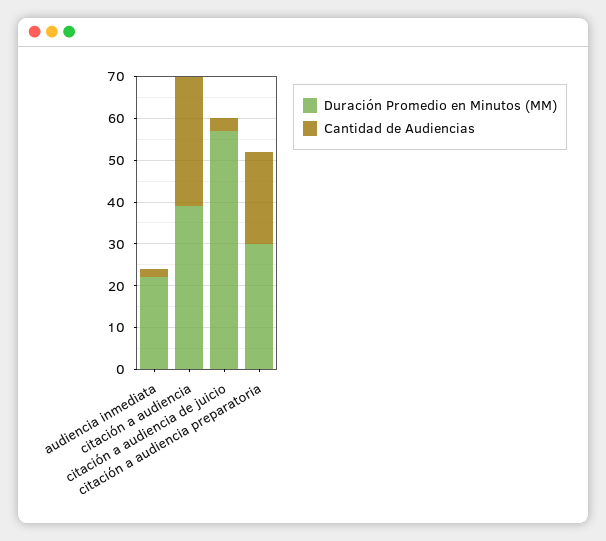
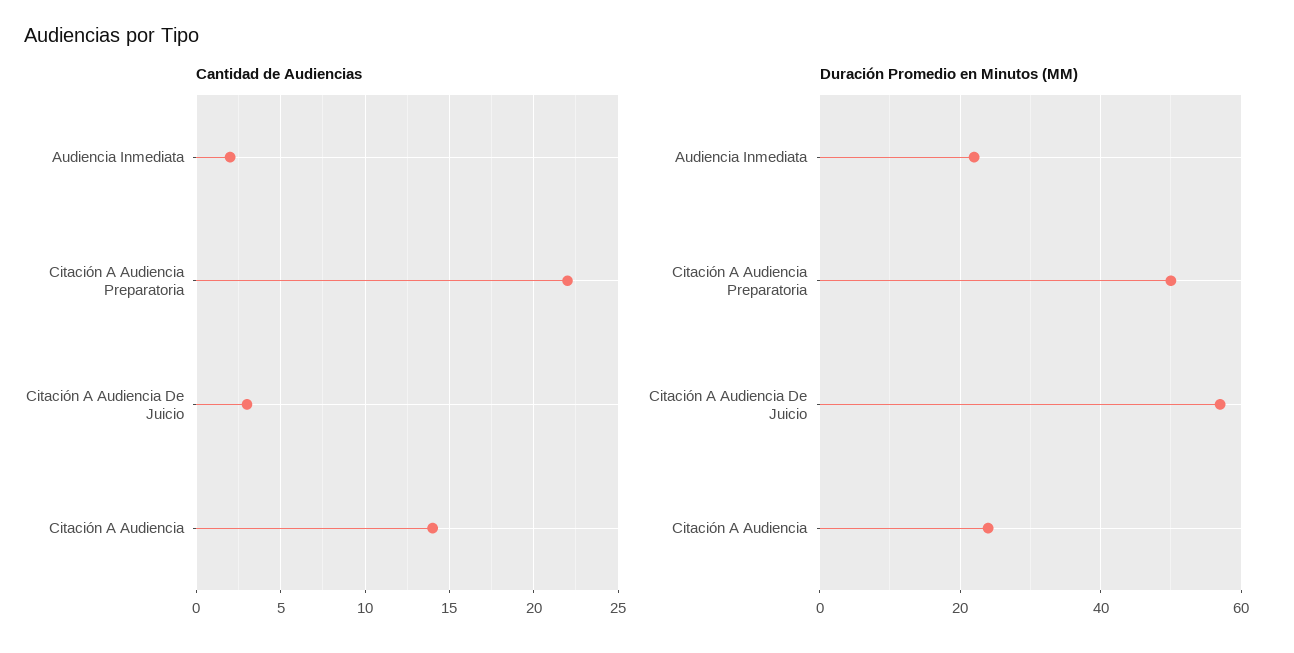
  {
    "Duración Promedio en Minutos (MM)": {
      "audiencia inmediata": 20,
-     "citación a audiencia": 40,
+     "citación a audiencia": 25,
      "citación a audiencia de juicio": 55,
-     "citación a audiencia preparatoria": 30
+     "citación a audiencia preparatoria": 50
    },
    "Cantidad de Audiencias": {
      "audiencia inmediata": 2,
-     "citación a audiencia": 30,
+     "citación a audiencia": 14,
      "citación a audiencia de juicio": 3,
      "citación a audiencia preparatoria": 22
    }
  }

